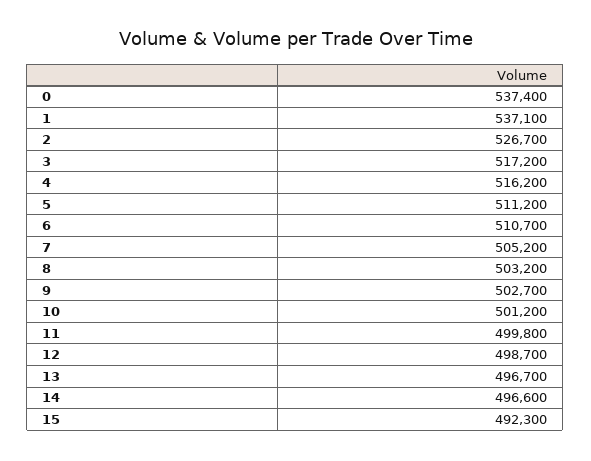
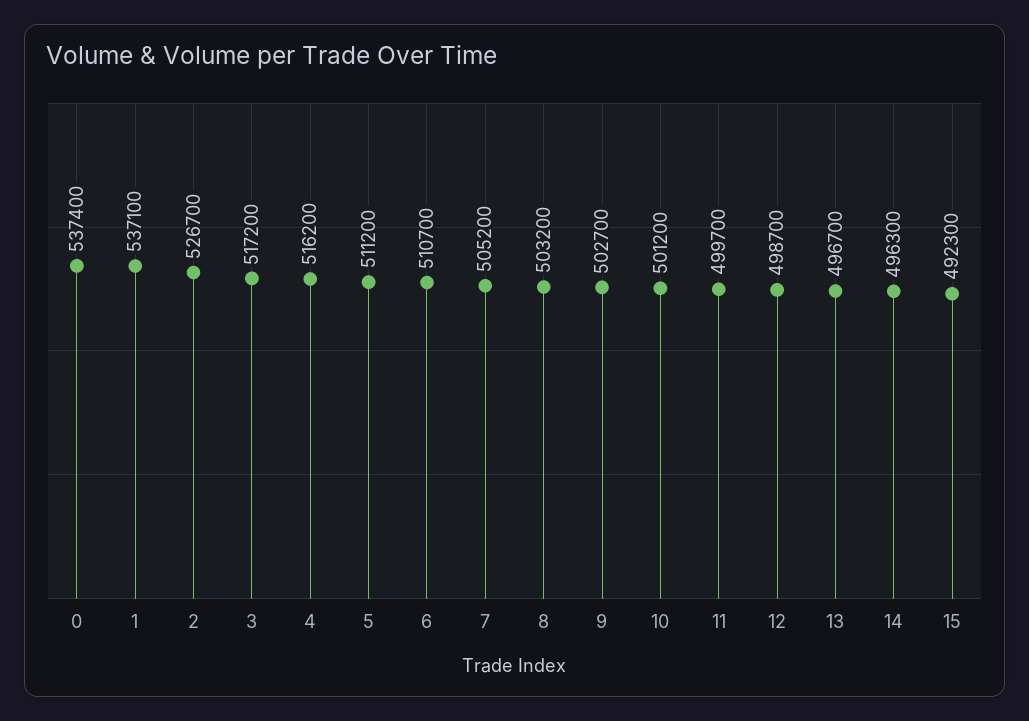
  {
    "0": 537400,
    "1": 537100,
    "2": 526700,
    "3": 517200,
    "4": 516200,
    "5": 511200,
    "6": 510700,
    "7": 505200,
    "8": 503200,
    "9": 502700,
    "10": 501200,
-   "11": 499800,
+   "11": 499700,
    "12": 498700,
    "13": 496700,
-   "14": 496600,
+   "14": 496300,
    "15": 492300
  }

